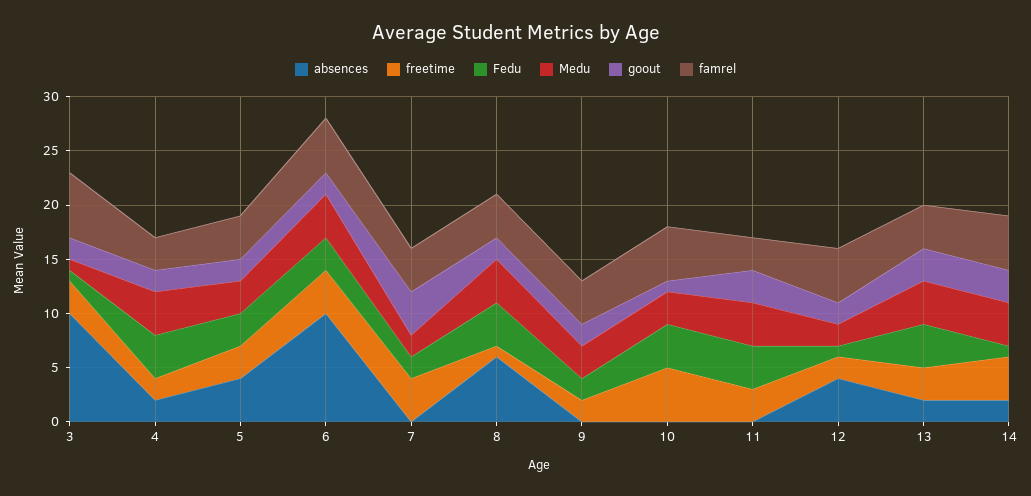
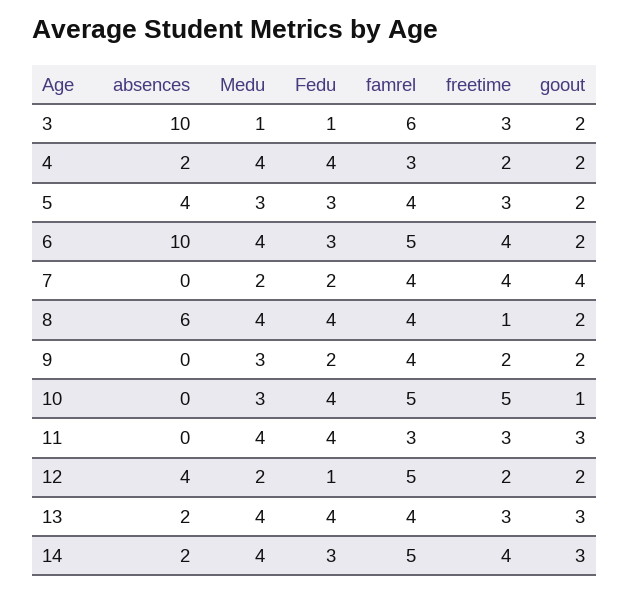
  {
    "absences": {
      "3": 10,
      "4": 2,
      "5": 4,
      "6": 10,
      "7": 0,
      "8": 6,
      "9": 0,
      "10": 0,
      "11": 0,
      "12": 4,
      "13": 2,
      "14": 2
    },
    "freetime": {
      "3": 3,
      "4": 2,
      "5": 3,
      "6": 4,
      "7": 4,
      "8": 1,
      "9": 2,
      "10": 5,
      "11": 3,
      "12": 2,
      "13": 3,
      "14": 4
    },
    "Fedu": {
      "3": 1,
      "4": 4,
      "5": 3,
      "6": 3,
      "7": 2,
      "8": 4,
      "9": 2,
      "10": 4,
      "11": 4,
      "12": 1,
      "13": 4,
-     "14": 1
+     "14": 3
    },
    "Medu": {
      "3": 1,
      "4": 4,
      "5": 3,
      "6": 4,
      "7": 2,
      "8": 4,
      "9": 3,
      "10": 3,
      "11": 4,
      "12": 2,
      "13": 4,
      "14": 4
    },
    "goout": {
      "3": 2,
      "4": 2,
      "5": 2,
      "6": 2,
      "7": 4,
      "8": 2,
      "9": 2,
      "10": 1,
      "11": 3,
      "12": 2,
      "13": 3,
      "14": 3
    },
    "famrel": {
      "3": 6,
      "4": 3,
      "5": 4,
      "6": 5,
      "7": 4,
      "8": 4,
      "9": 4,
      "10": 5,
      "11": 3,
      "12": 5,
      "13": 4,
      "14": 5
    }
  }

